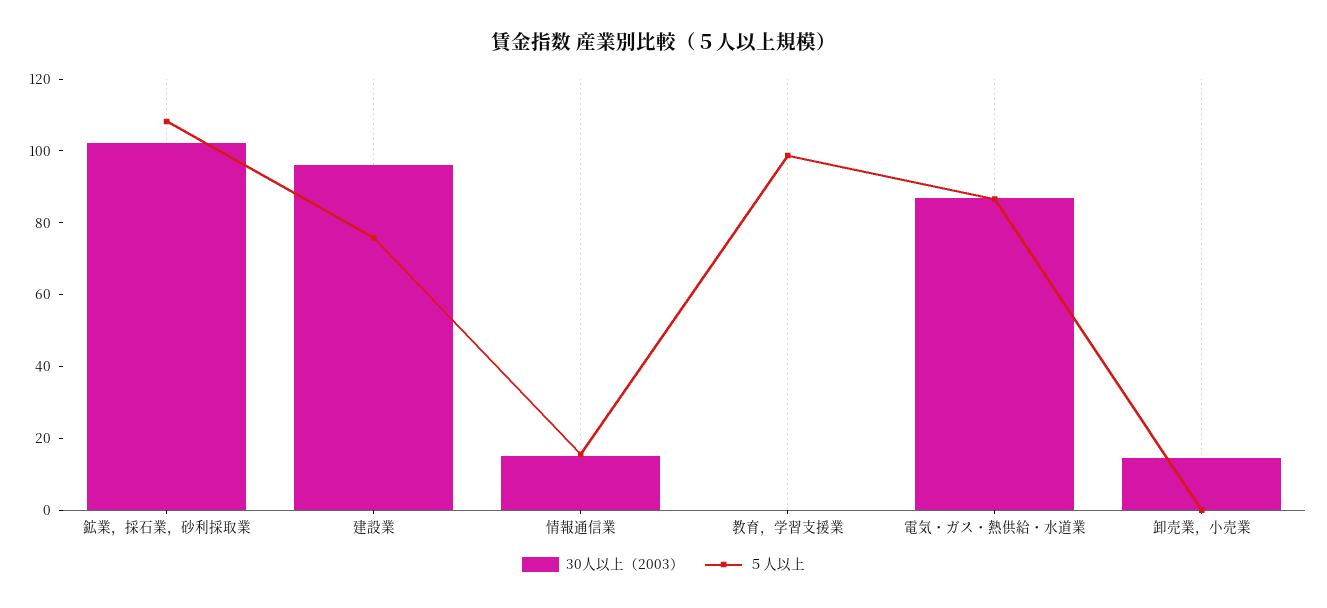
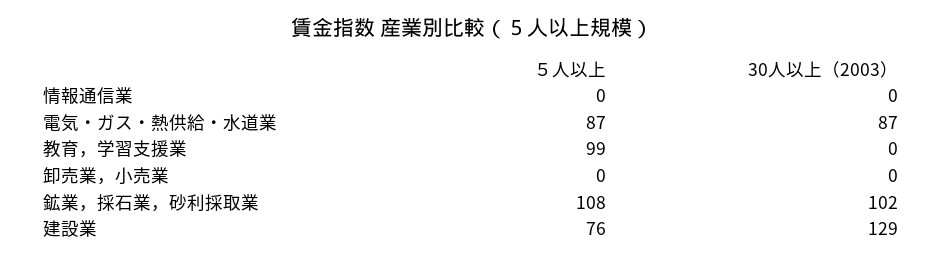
  {
    "30人以上（2003）": {
      "鉱業，採石業，砂利採取業": 102,
-     "建設業": 95,
+     "建設業": 129,
-     "情報通信業": 15,
+     "情報通信業": 0,
      "教育，学習支援業": 0,
      "電気・ガス・熱供給・水道業": 87,
-     "卸売業，小売業": 15
+     "卸売業，小売業": 0
    },
    "５人以上": {
      "鉱業，採石業，砂利採取業": 108,
      "建設業": 76,
-     "情報通信業": 15,
+     "情報通信業": 0,
      "教育，学習支援業": 99,
      "電気・ガス・熱供給・水道業": 87,
      "卸売業，小売業": 0
    }
  }

